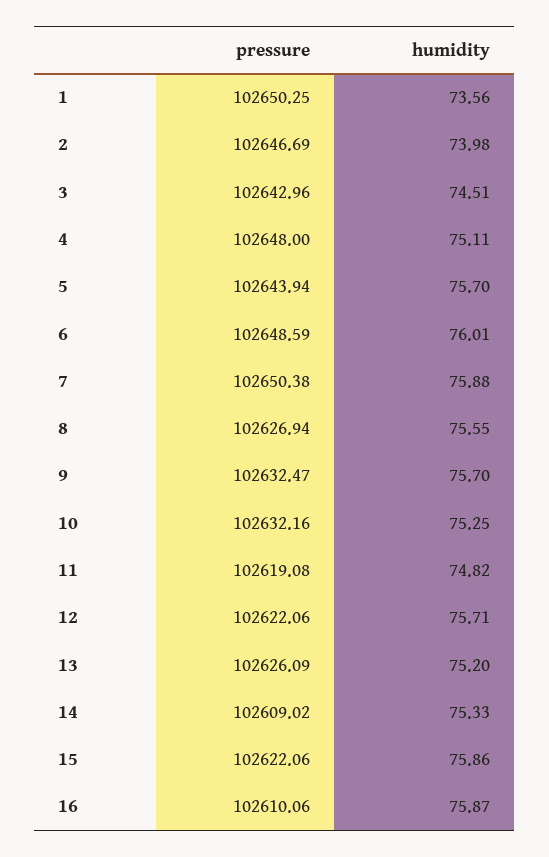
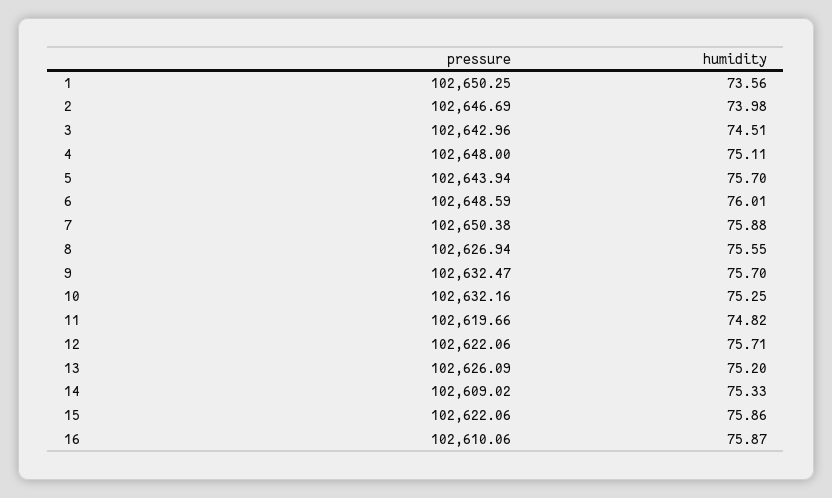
  {
    "pressure": {
      "1": 102650.25,
      "2": 102646.69,
      "3": 102642.96,
      "4": 102648,
      "5": 102643.94,
      "6": 102648.59,
      "7": 102650.38,
      "8": 102626.94,
      "9": 102632.47,
      "10": 102632.16,
-     "11": 102619.08,
+     "11": 102619.66,
      "12": 102622.06,
      "13": 102626.09,
      "14": 102609.02,
      "15": 102622.06,
      "16": 102610.06
    },
    "humidity": {
      "1": 73.56,
      "2": 73.98,
      "3": 74.51,
      "4": 75.11,
      "5": 75.7,
      "6": 76.01,
      "7": 75.88,
      "8": 75.55,
      "9": 75.7,
      "10": 75.25,
      "11": 74.82,
      "12": 75.71,
      "13": 75.2,
      "14": 75.33,
      "15": 75.86,
      "16": 75.87
    }
  }

